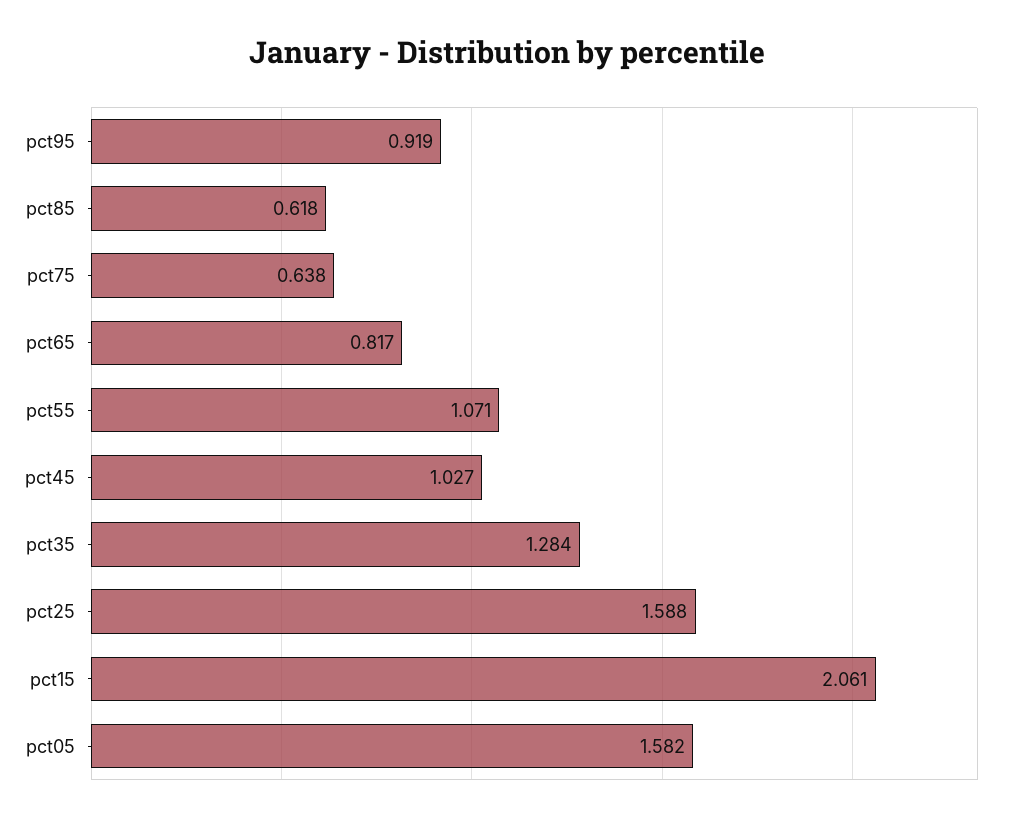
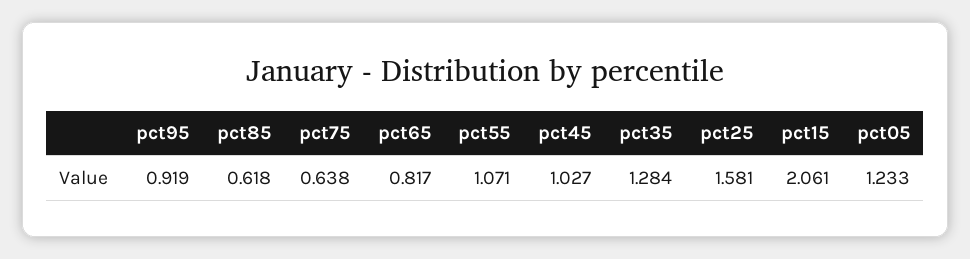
  {
    "pct95": 0.919,
    "pct85": 0.618,
    "pct75": 0.638,
    "pct65": 0.817,
    "pct55": 1.071,
    "pct45": 1.027,
    "pct35": 1.284,
-   "pct25": 1.588,
+   "pct25": 1.581,
    "pct15": 2.061,
-   "pct05": 1.582
+   "pct05": 1.233
  }

